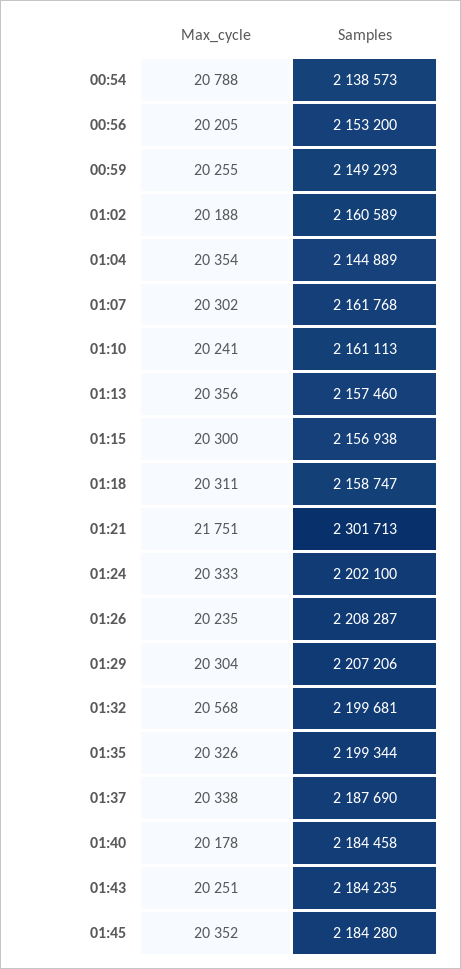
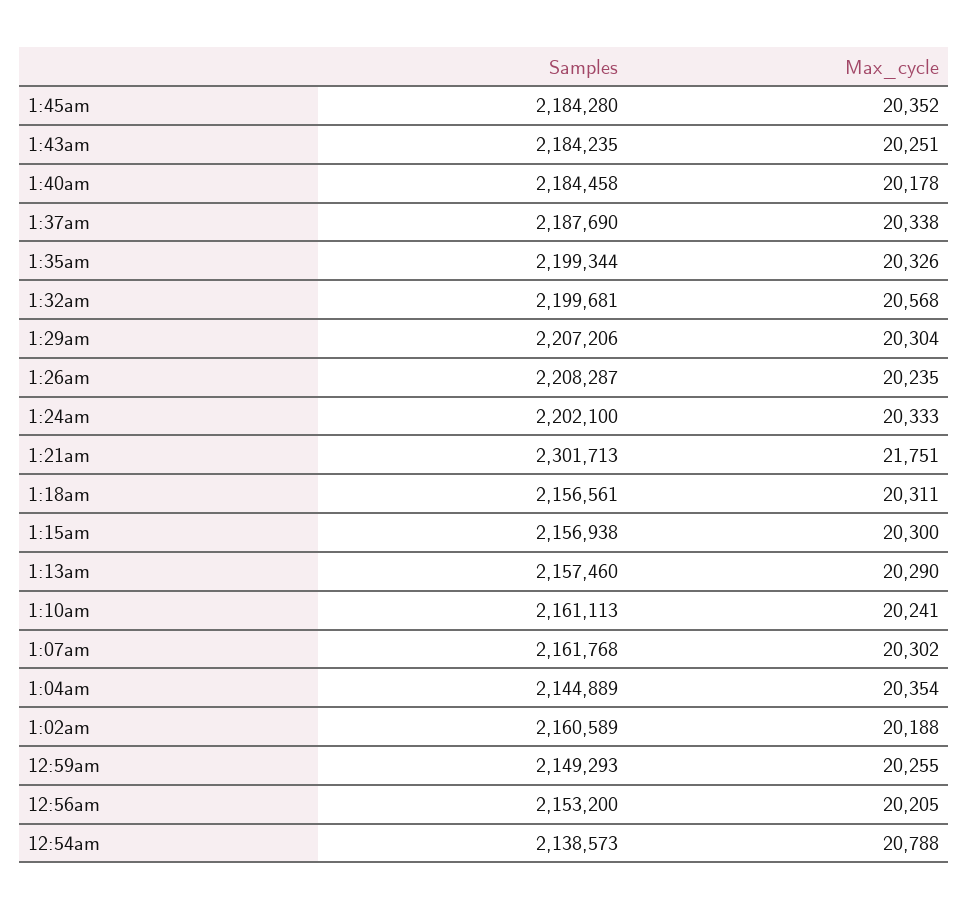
  {
    "Max_cycle": {
      "00:54": 20788,
      "00:56": 20205,
      "00:59": 20255,
      "01:02": 20188,
      "01:04": 20354,
      "01:07": 20302,
      "01:10": 20241,
-     "01:13": 20356,
+     "01:13": 20290,
      "01:15": 20300,
      "01:18": 20311,
      "01:21": 21751,
      "01:24": 20333,
      "01:26": 20235,
      "01:29": 20304,
      "01:32": 20568,
      "01:35": 20326,
      "01:37": 20338,
      "01:40": 20178,
      "01:43": 20251,
      "01:45": 20352
    },
    "Samples": {
      "00:54": 2138573,
      "00:56": 2153200,
      "00:59": 2149293,
      "01:02": 2160589,
      "01:04": 2144889,
      "01:07": 2161768,
      "01:10": 2161113,
      "01:13": 2157460,
      "01:15": 2156938,
-     "01:18": 2158747,
+     "01:18": 2156561,
      "01:21": 2301713,
      "01:24": 2202100,
      "01:26": 2208287,
      "01:29": 2207206,
      "01:32": 2199681,
      "01:35": 2199344,
      "01:37": 2187690,
      "01:40": 2184458,
      "01:43": 2184235,
      "01:45": 2184280
    }
  }

